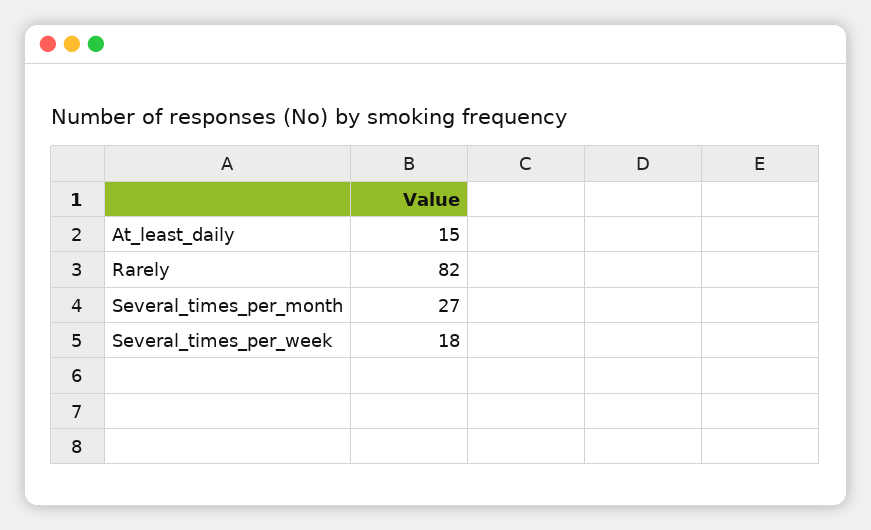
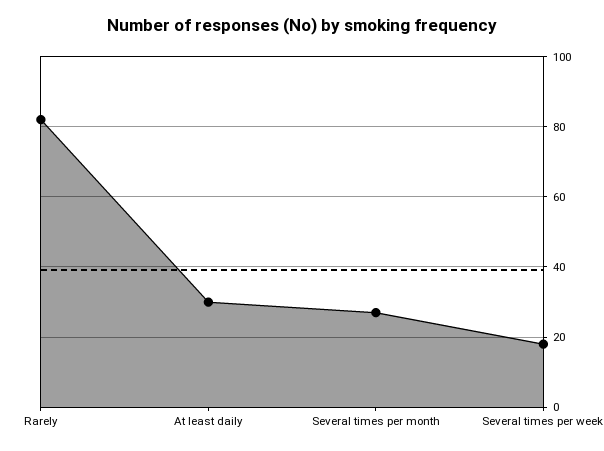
  {
-   "At_least_daily": 15,
+   "At_least_daily": 30,
    "Rarely": 82,
    "Several_times_per_month": 27,
    "Several_times_per_week": 18
  }

